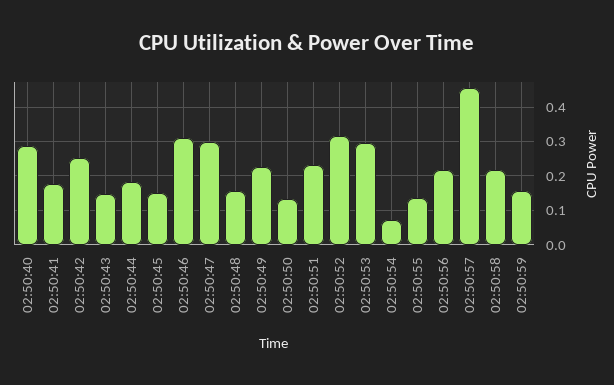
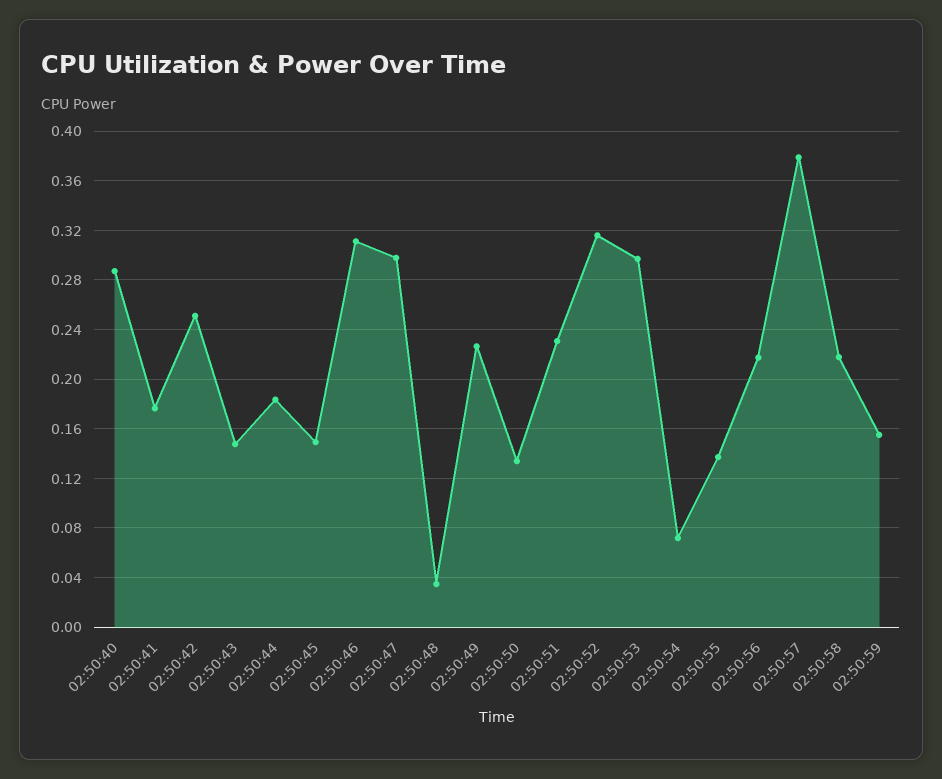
  {
    "02:50:40": 0.285,
    "02:50:41": 0.175,
    "02:50:42": 0.25,
    "02:50:43": 0.15,
    "02:50:44": 0.185,
    "02:50:45": 0.15,
    "02:50:46": 0.31,
    "02:50:47": 0.3,
-   "02:50:48": 0.16,
+   "02:50:48": 0.035,
    "02:50:49": 0.225,
    "02:50:50": 0.135,
    "02:50:51": 0.23,
    "02:50:52": 0.315,
    "02:50:53": 0.295,
    "02:50:54": 0.07,
    "02:50:55": 0.135,
    "02:50:56": 0.215,
-   "02:50:57": 0.46,
+   "02:50:57": 0.38,
    "02:50:58": 0.22,
    "02:50:59": 0.155
  }

